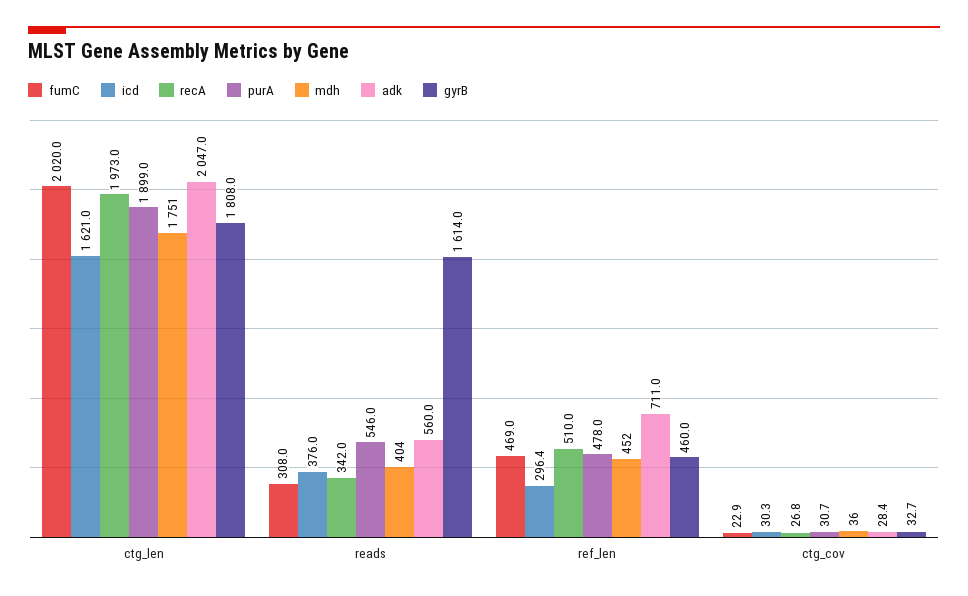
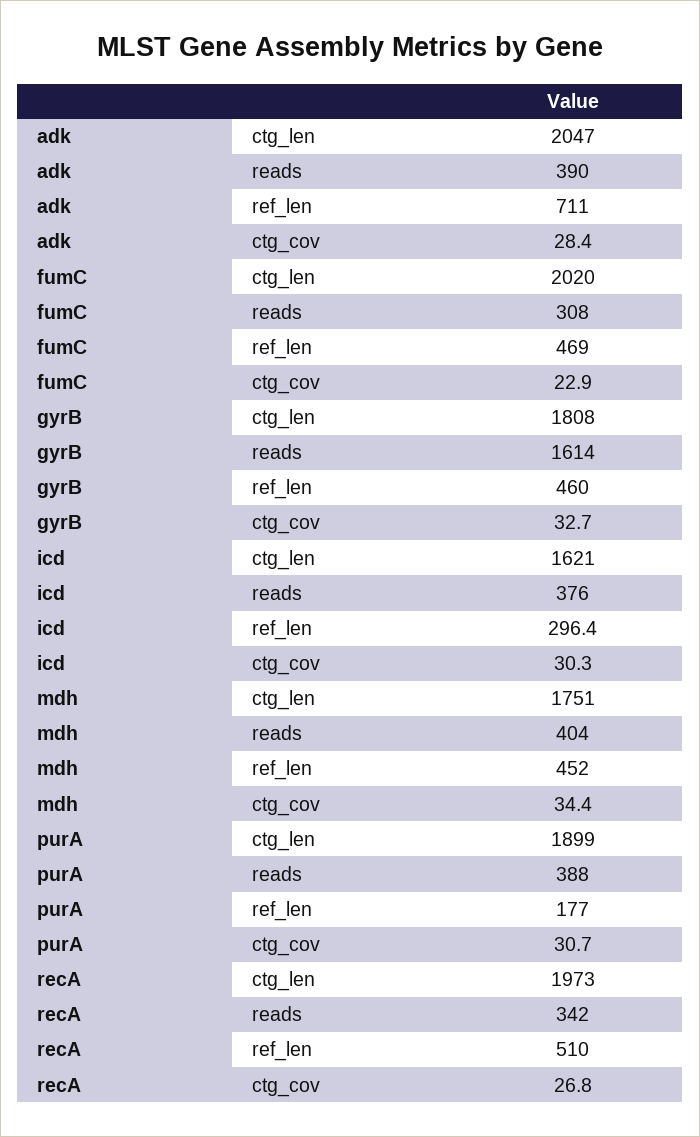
  {
    "fumC": {
      "ctg_len": 2020,
      "reads": 308,
      "ref_len": 469,
      "ctg_cov": 22.9
    },
    "icd": {
      "ctg_len": 1621,
      "reads": 376,
      "ref_len": 296.4,
      "ctg_cov": 30.3
    },
    "recA": {
      "ctg_len": 1973,
      "reads": 342,
      "ref_len": 510,
      "ctg_cov": 26.8
    },
    "purA": {
      "ctg_len": 1899,
-     "reads": 546,
+     "reads": 388,
-     "ref_len": 478,
+     "ref_len": 177,
      "ctg_cov": 30.7
    },
    "mdh": {
      "ctg_len": 1751,
      "reads": 404,
      "ref_len": 452,
-     "ctg_cov": 36
+     "ctg_cov": 34.4
    },
    "adk": {
      "ctg_len": 2047,
-     "reads": 560,
+     "reads": 390,
      "ref_len": 711,
      "ctg_cov": 28.4
    },
    "gyrB": {
      "ctg_len": 1808,
      "reads": 1614,
      "ref_len": 460,
      "ctg_cov": 32.7
    }
  }

